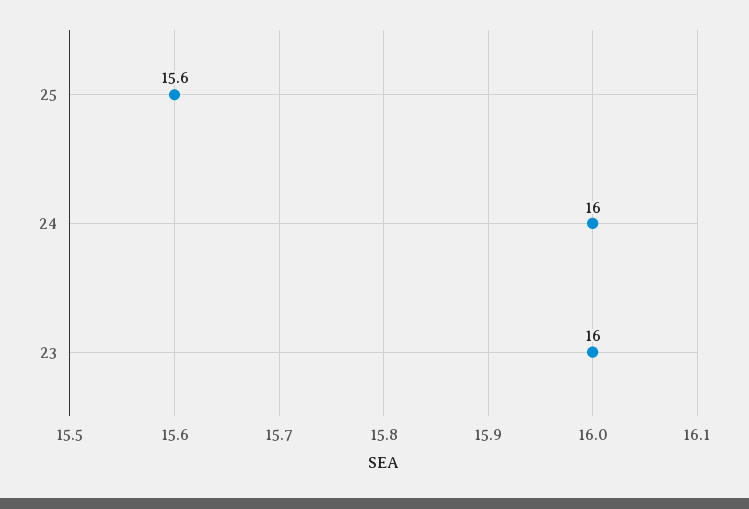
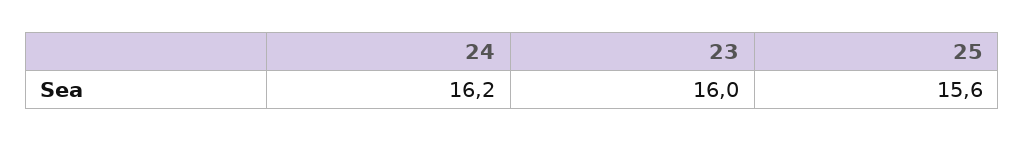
  {
    "25": 15.6,
-   "24": 16,
+   "24": 16.2,
    "23": 16
  }

